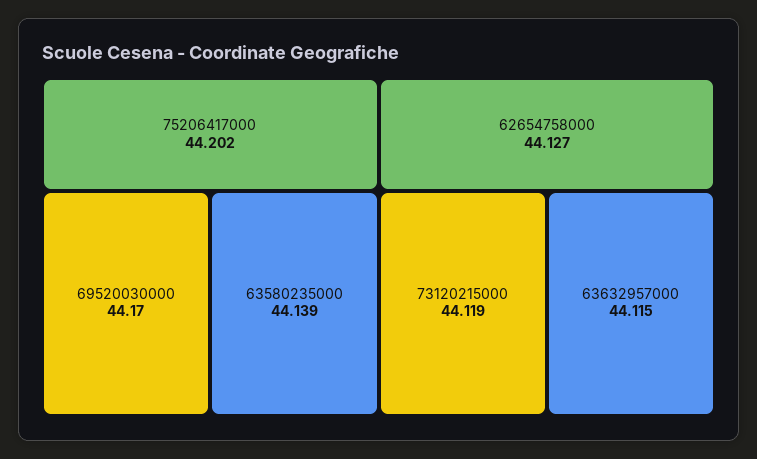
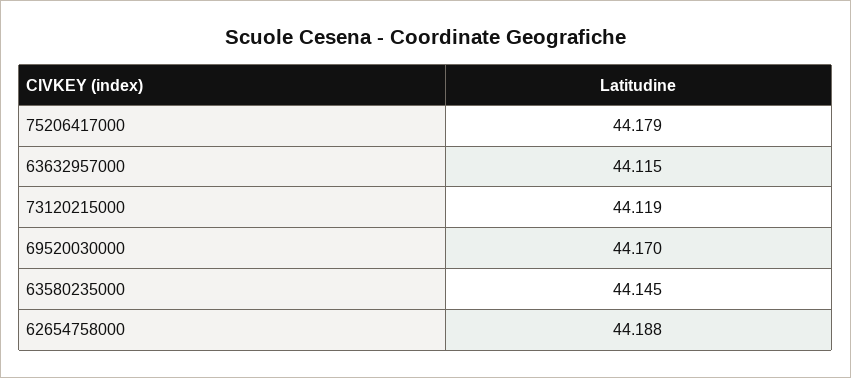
  {
-   "75206417000": 44.202,
+   "75206417000": 44.179,
    "69520030000": 44.17,
-   "63580235000": 44.139,
+   "63580235000": 44.145,
-   "62654758000": 44.127,
+   "62654758000": 44.188,
    "73120215000": 44.119,
    "63632957000": 44.115
  }

